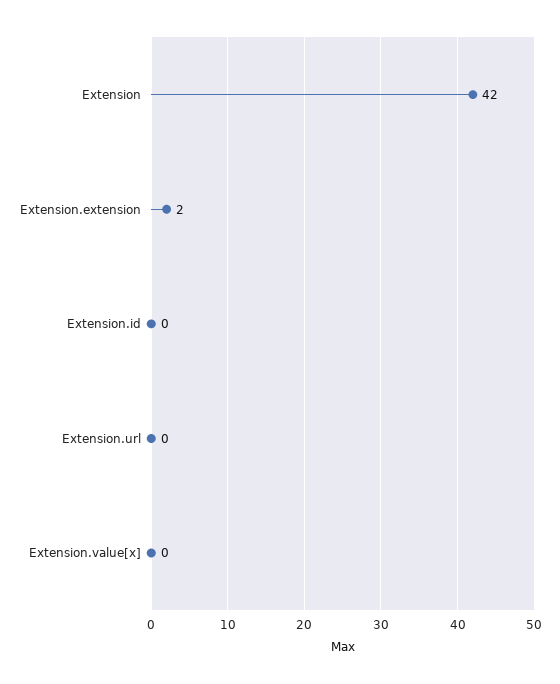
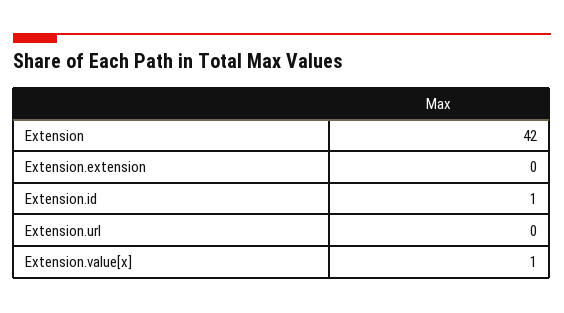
  {
    "Extension": 42,
-   "Extension.extension": 2,
+   "Extension.extension": 0,
-   "Extension.id": 0,
+   "Extension.id": 1,
    "Extension.url": 0,
-   "Extension.value[x]": 0
+   "Extension.value[x]": 1
  }

